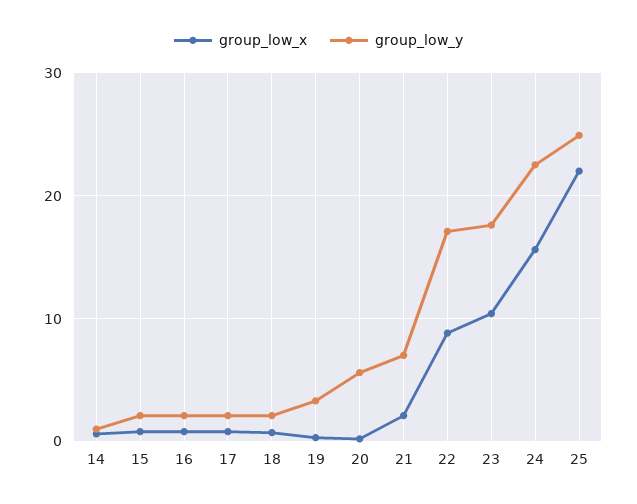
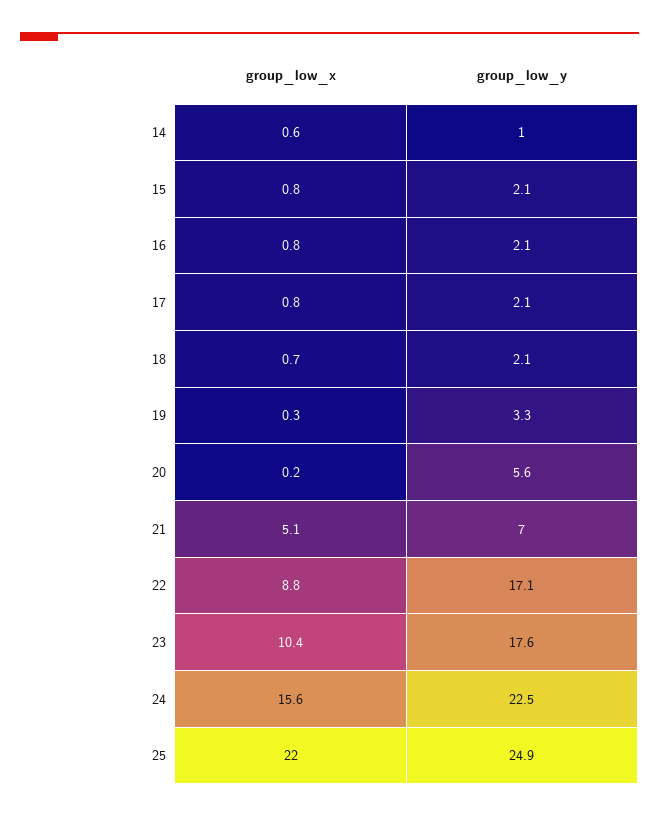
  {
    "group_low_x": {
      "14": 0.6,
      "15": 0.8,
      "16": 0.8,
      "17": 0.8,
      "18": 0.7,
      "19": 0.3,
      "20": 0.2,
-     "21": 2,
+     "21": 5.1,
      "22": 8.8,
      "23": 10.4,
      "24": 15.6,
      "25": 22
    },
    "group_low_y": {
      "14": 1,
      "15": 2.1,
      "16": 2.1,
      "17": 2.1,
      "18": 2.1,
      "19": 3.3,
      "20": 5.6,
      "21": 7,
      "22": 17.1,
      "23": 17.6,
      "24": 22.5,
      "25": 24.9
    }
  }

